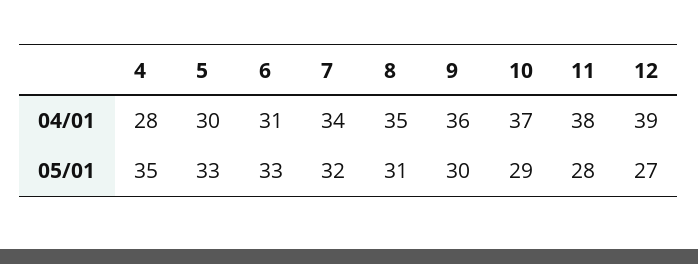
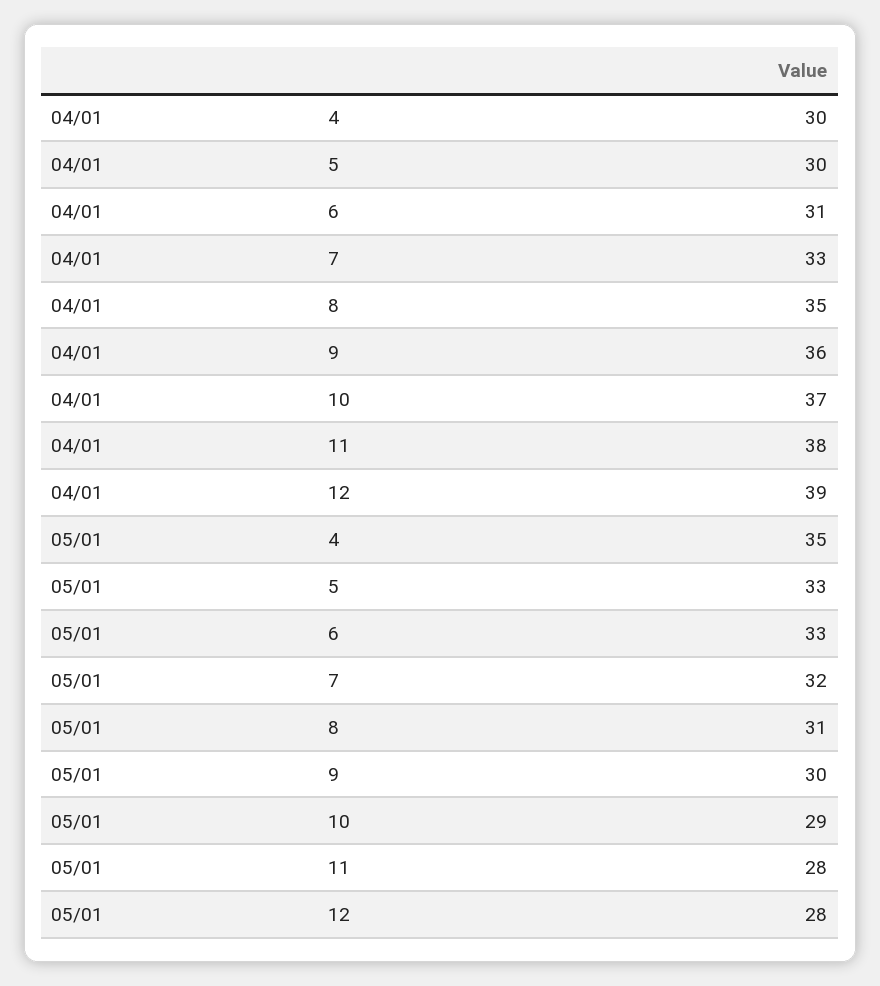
  {
    "4": {
-     "04/01": 28,
+     "04/01": 30,
      "05/01": 35
    },
    "5": {
      "04/01": 30,
      "05/01": 33
    },
    "6": {
      "04/01": 31,
      "05/01": 33
    },
    "7": {
-     "04/01": 34,
+     "04/01": 33,
      "05/01": 32
    },
    "8": {
      "04/01": 35,
      "05/01": 31
    },
    "9": {
      "04/01": 36,
      "05/01": 30
    },
    "10": {
      "04/01": 37,
      "05/01": 29
    },
    "11": {
      "04/01": 38,
      "05/01": 28
    },
    "12": {
      "04/01": 39,
-     "05/01": 27
+     "05/01": 28
    }
  }

